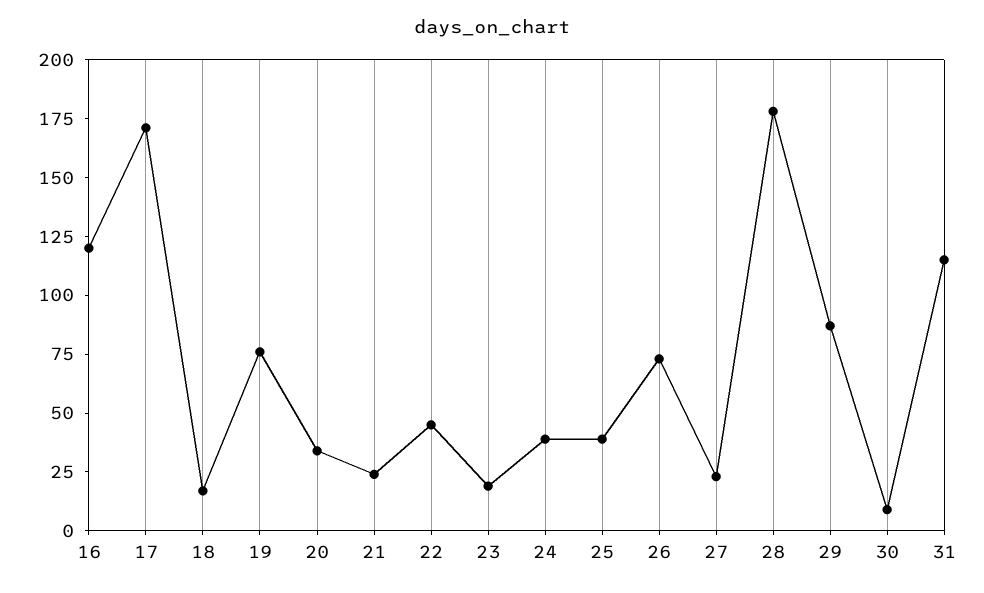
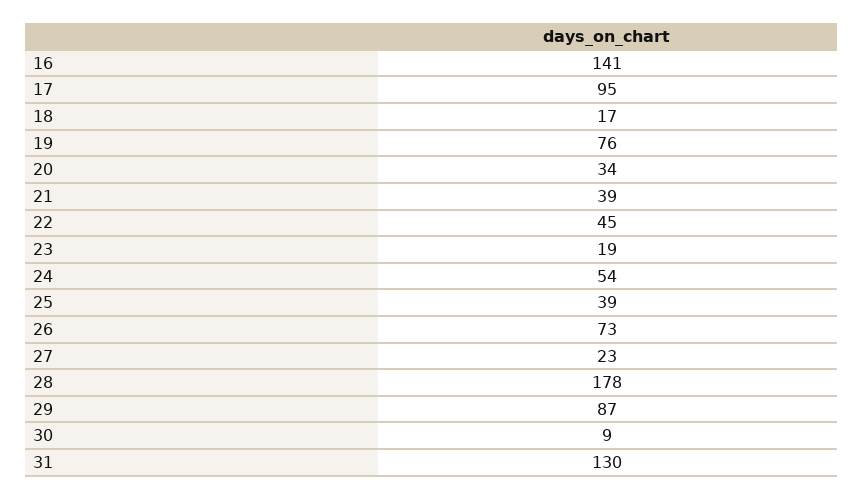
  {
-   "16": 120,
+   "16": 141,
-   "17": 170,
+   "17": 95,
    "18": 17,
    "19": 76,
    "20": 34,
-   "21": 25,
+   "21": 39,
    "22": 45,
    "23": 19,
-   "24": 40,
+   "24": 54,
    "25": 39,
    "26": 73,
    "27": 23,
    "28": 178,
    "29": 87,
    "30": 9,
-   "31": 115
+   "31": 130
  }

